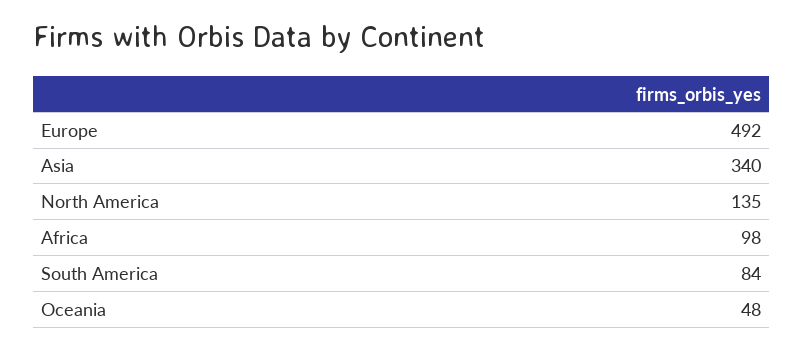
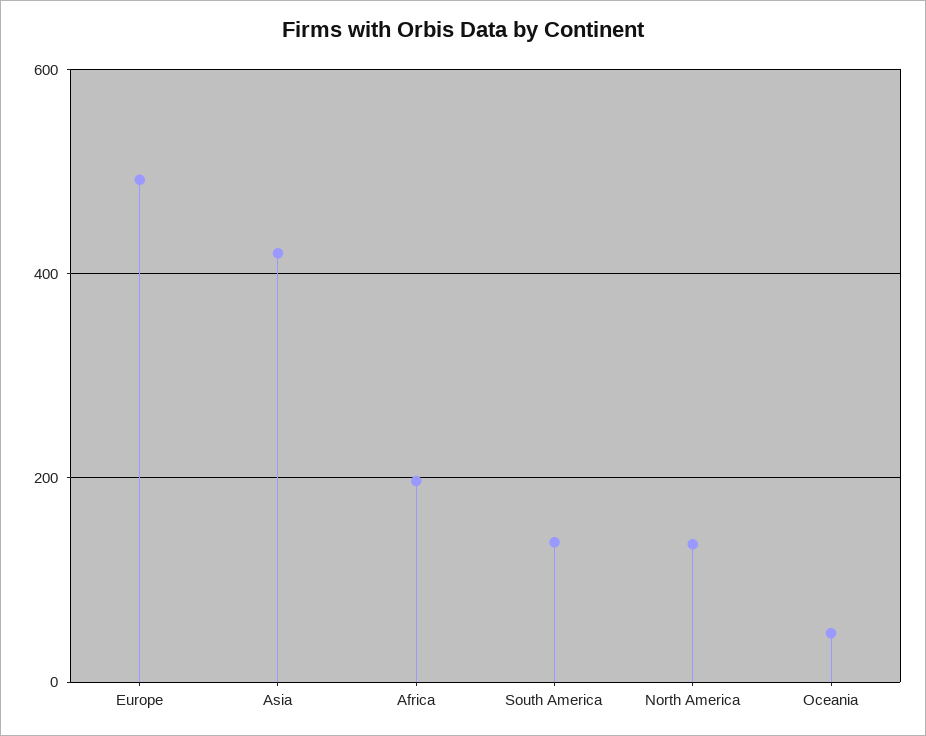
  {
    "Europe": 492,
-   "Asia": 340,
+   "Asia": 420,
    "North America": 135,
-   "Africa": 98,
+   "Africa": 200,
-   "South America": 84,
+   "South America": 140,
    "Oceania": 48
  }

